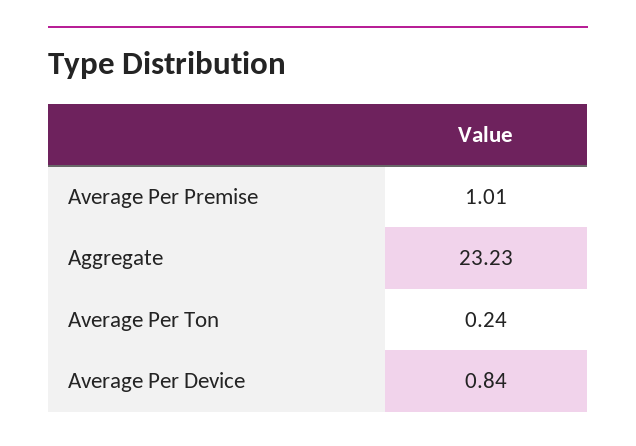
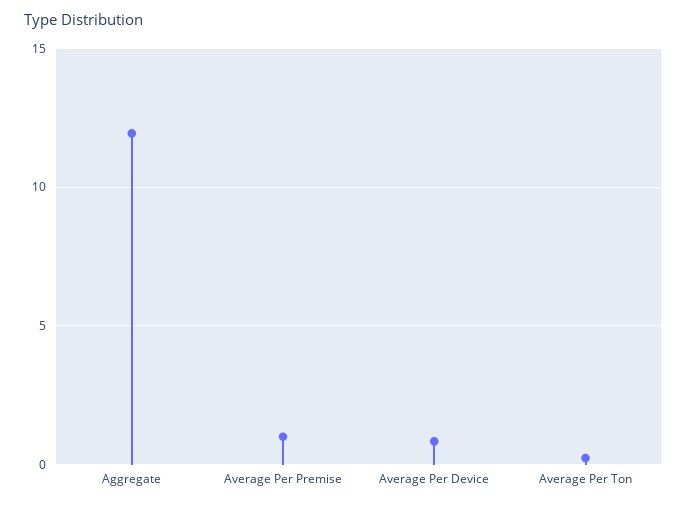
  {
    "Average Per Premise": 1.01,
-   "Aggregate": 23.23,
+   "Aggregate": 12,
    "Average Per Ton": 0.24,
    "Average Per Device": 0.84
  }

